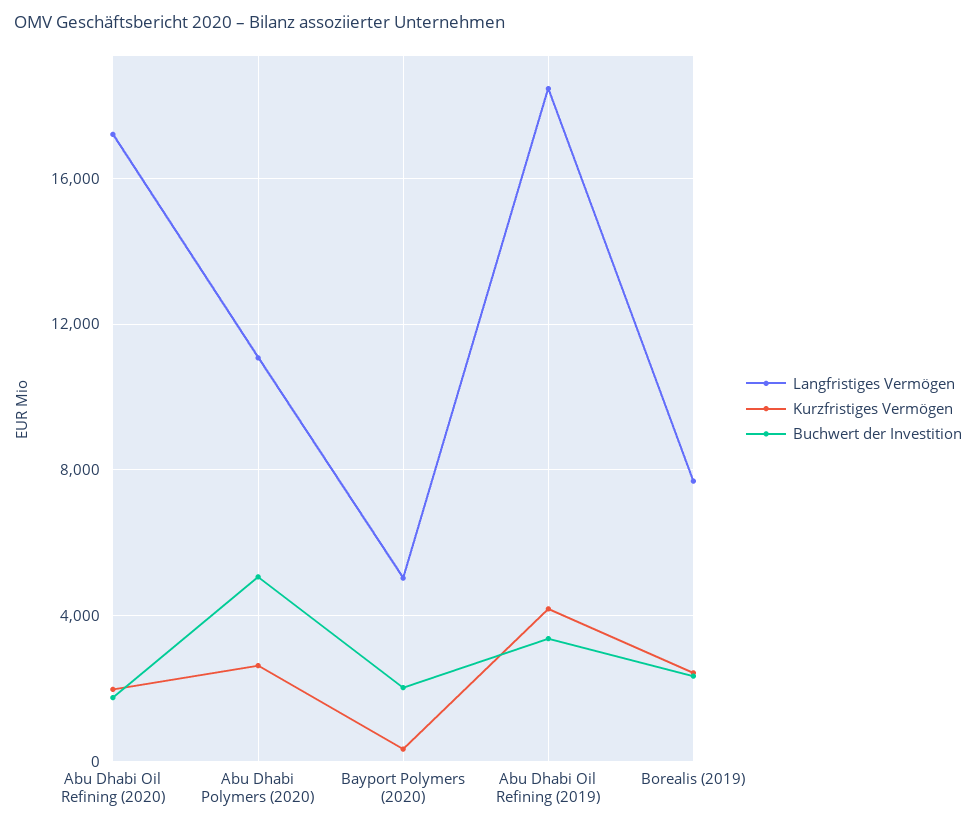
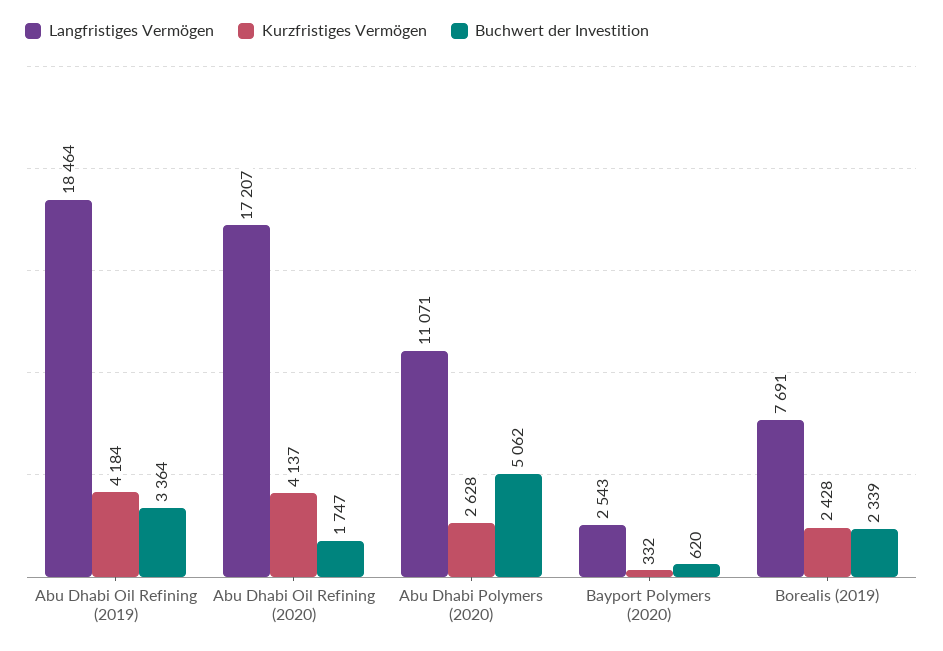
  {
    "Langfristiges Vermögen": {
      "Abu Dhabi Oil Refining (2020)": 17207,
      "Abu Dhabi Polymers (2020)": 11071,
-     "Bayport Polymers (2020)": 5000,
+     "Bayport Polymers (2020)": 2543,
      "Abu Dhabi Oil Refining (2019)": 18464,
      "Borealis (2019)": 7691
    },
    "Kurzfristiges Vermögen": {
-     "Abu Dhabi Oil Refining (2020)": 2000,
+     "Abu Dhabi Oil Refining (2020)": 4137,
      "Abu Dhabi Polymers (2020)": 2628,
      "Bayport Polymers (2020)": 332,
      "Abu Dhabi Oil Refining (2019)": 4184,
      "Borealis (2019)": 2428
    },
    "Buchwert der Investition": {
      "Abu Dhabi Oil Refining (2020)": 1747,
      "Abu Dhabi Polymers (2020)": 5062,
-     "Bayport Polymers (2020)": 2000,
+     "Bayport Polymers (2020)": 620,
      "Abu Dhabi Oil Refining (2019)": 3364,
      "Borealis (2019)": 2339
    }
  }

